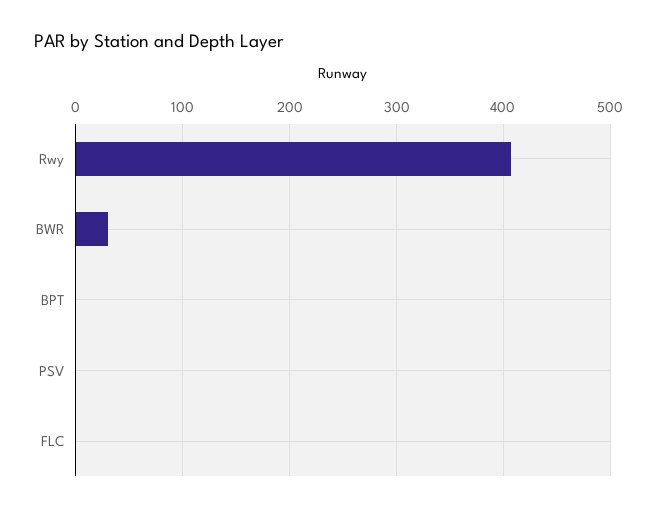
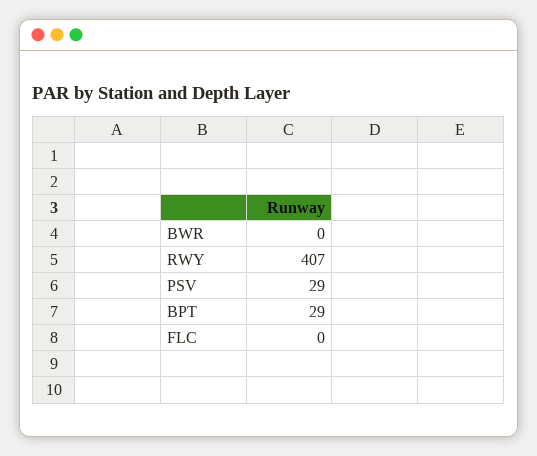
  {
    "Rwy": 407,
-   "BWR": 30,
+   "BWR": 0,
-   "BPT": 0,
+   "BPT": 29,
-   "PSV": 0,
+   "PSV": 29,
    "FLC": 0
  }

